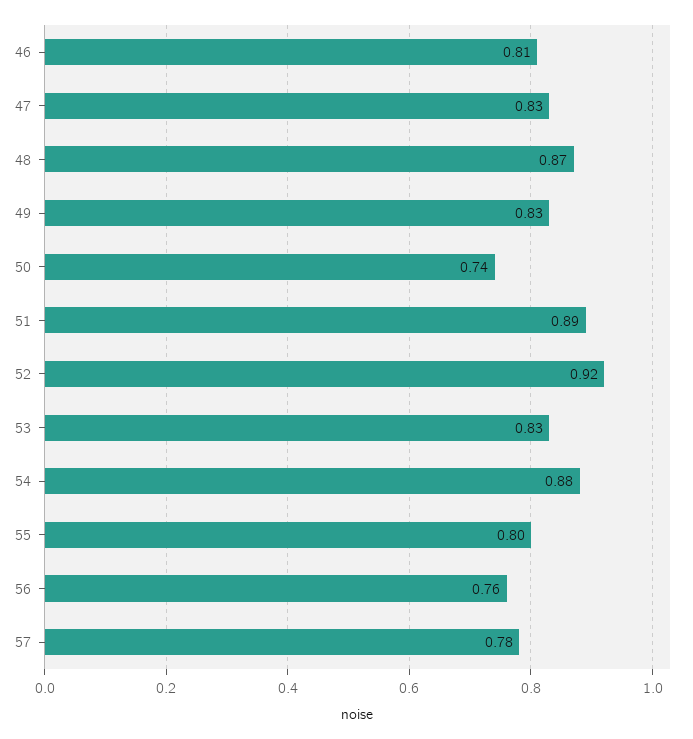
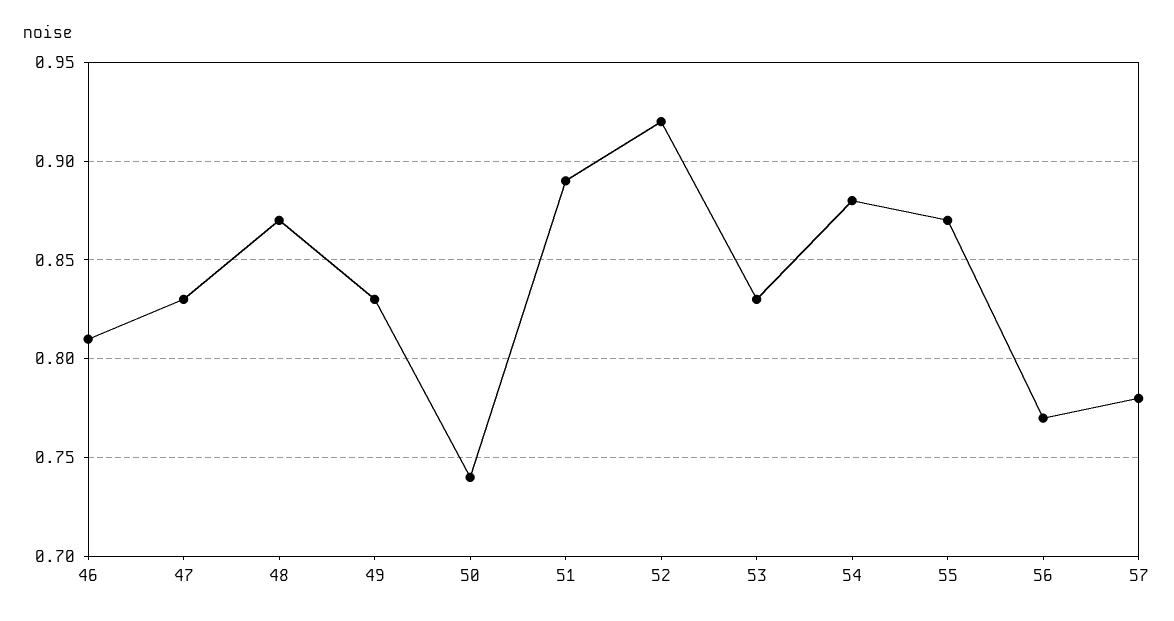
  {
    "46": 0.81,
    "47": 0.83,
    "48": 0.87,
    "49": 0.83,
    "50": 0.74,
    "51": 0.89,
    "52": 0.92,
    "53": 0.83,
    "54": 0.88,
-   "55": 0.8,
+   "55": 0.87,
-   "56": 0.76,
+   "56": 0.77,
    "57": 0.78
  }

